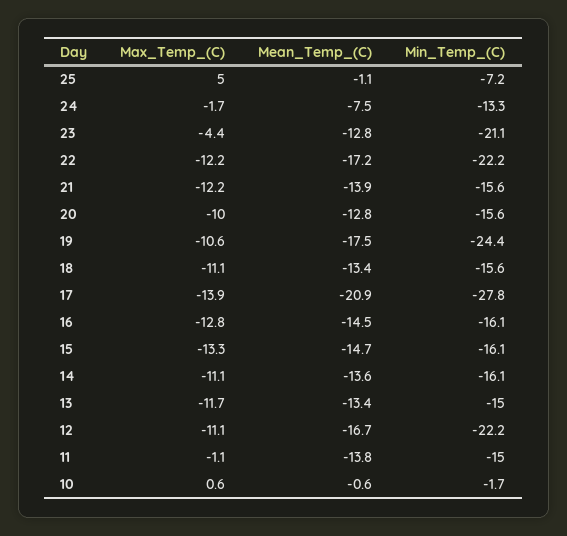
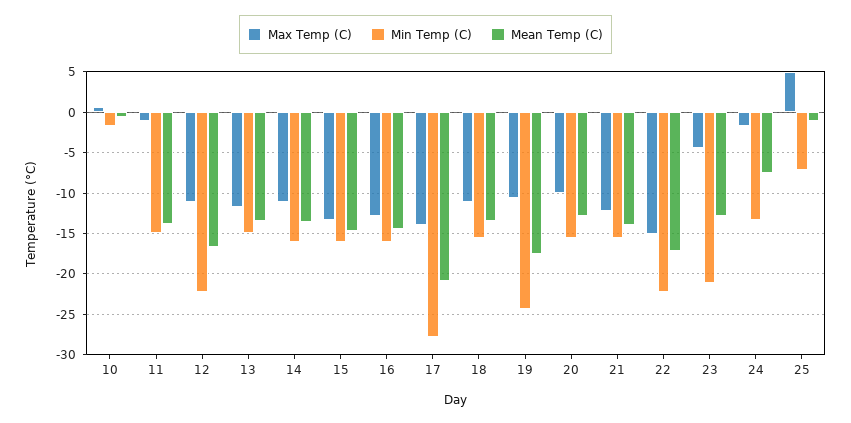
  {
    "Max_Temp_(C)": {
      "25": 5,
      "24": -1.7,
      "23": -4.4,
-     "22": -12.2,
+     "22": -15,
      "21": -12.2,
      "20": -10,
      "19": -10.6,
      "18": -11.1,
      "17": -13.9,
      "16": -12.8,
      "15": -13.3,
      "14": -11.1,
      "13": -11.7,
      "12": -11.1,
      "11": -1.1,
      "10": 0.6
    },
    "Mean_Temp_(C)": {
      "25": -1.1,
      "24": -7.5,
      "23": -12.8,
      "22": -17.2,
      "21": -13.9,
      "20": -12.8,
      "19": -17.5,
      "18": -13.4,
      "17": -20.9,
      "16": -14.5,
      "15": -14.7,
      "14": -13.6,
      "13": -13.4,
      "12": -16.7,
      "11": -13.8,
      "10": -0.6
    },
    "Min_Temp_(C)": {
      "25": -7.2,
      "24": -13.3,
      "23": -21.1,
      "22": -22.2,
      "21": -15.6,
      "20": -15.6,
      "19": -24.4,
      "18": -15.6,
      "17": -27.8,
      "16": -16.1,
      "15": -16.1,
      "14": -16.1,
      "13": -15,
      "12": -22.2,
      "11": -15,
      "10": -1.7
    }
  }

